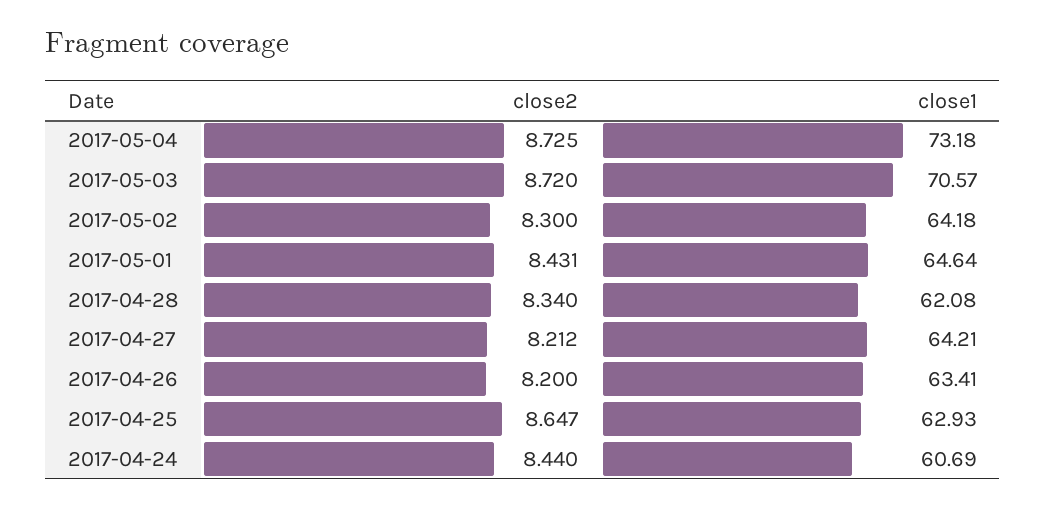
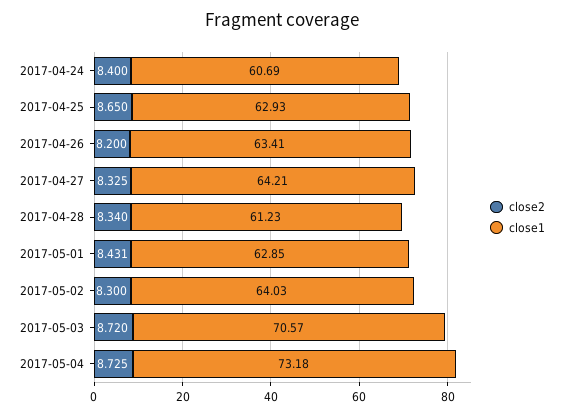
  {
    "close2": {
      "2017-05-04": 8.725,
      "2017-05-03": 8.72,
      "2017-05-02": 8.3,
      "2017-05-01": 8.431,
      "2017-04-28": 8.34,
-     "2017-04-27": 8.212,
+     "2017-04-27": 8.325,
      "2017-04-26": 8.2,
-     "2017-04-25": 8.647,
+     "2017-04-25": 8.65,
-     "2017-04-24": 8.44
+     "2017-04-24": 8.4
    },
    "close1": {
      "2017-05-04": 73.18,
      "2017-05-03": 70.57,
-     "2017-05-02": 64.18,
+     "2017-05-02": 64.03,
-     "2017-05-01": 64.64,
+     "2017-05-01": 62.85,
-     "2017-04-28": 62.08,
+     "2017-04-28": 61.23,
      "2017-04-27": 64.21,
      "2017-04-26": 63.41,
      "2017-04-25": 62.93,
      "2017-04-24": 60.69
    }
  }

